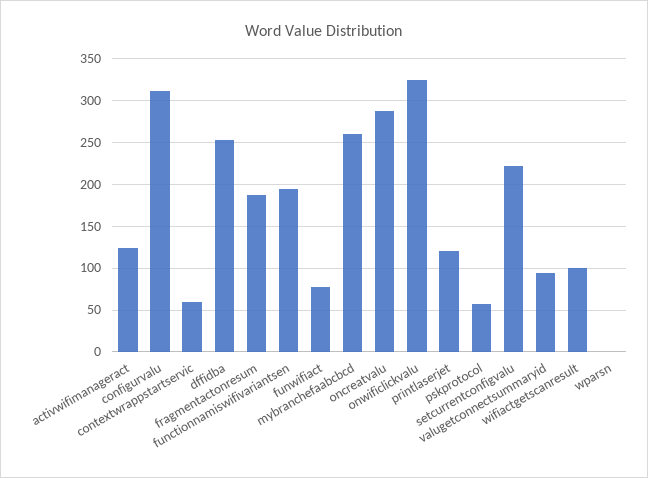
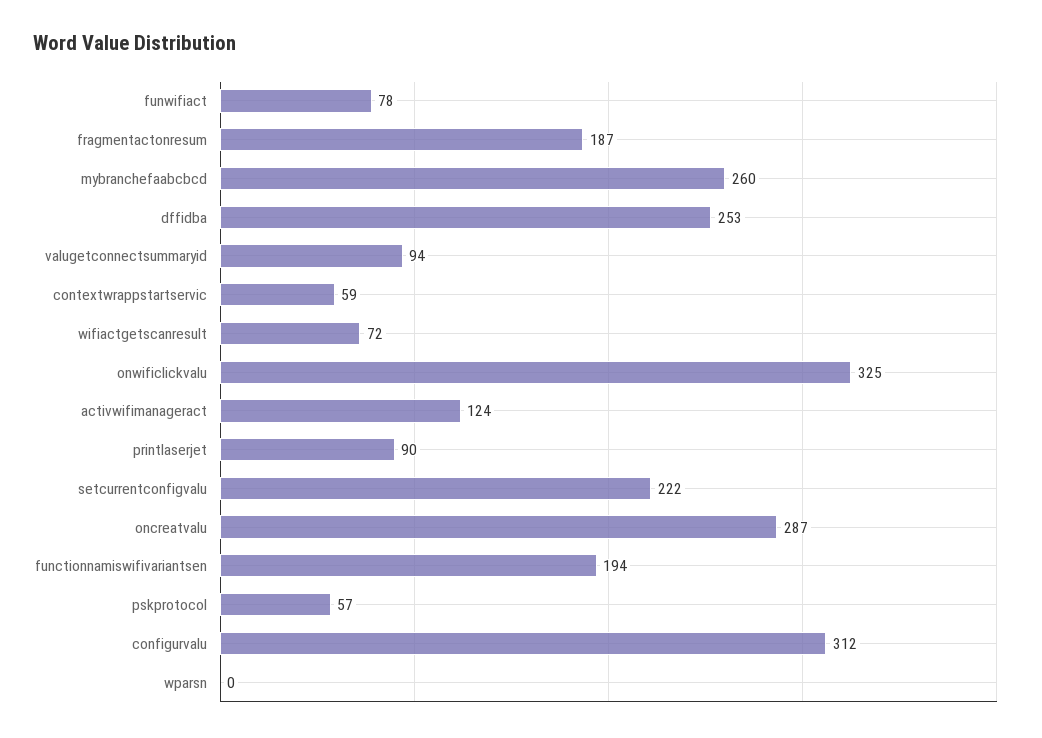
  {
    "activwifimanageract": 124,
    "configurvalu": 312,
    "contextwrappstartservic": 59,
    "dffidba": 253,
    "fragmentactonresum": 187,
    "functionnamiswifivariantsen": 194,
    "funwifiact": 78,
    "mybranchefaabcbcd": 260,
    "oncreatvalu": 287,
    "onwificlickvalu": 325,
-   "printlaserjet": 120,
+   "printlaserjet": 90,
    "pskprotocol": 57,
    "setcurrentconfigvalu": 222,
    "valugetconnectsummaryid": 94,
-   "wifiactgetscanresult": 100,
+   "wifiactgetscanresult": 72,
    "wparsn": 0
  }

